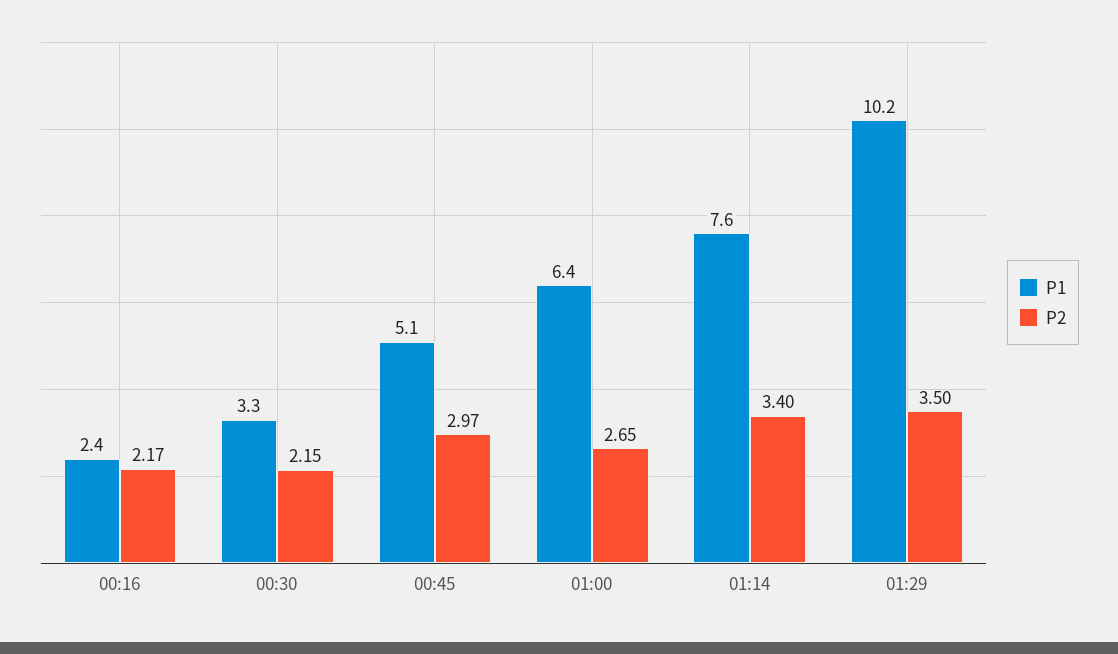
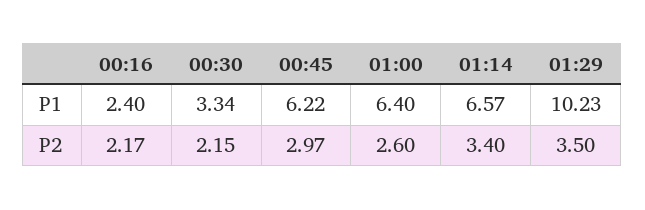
  {
    "P1": {
      "00:16": 2.4,
      "00:30": 3.34,
-     "00:45": 5.1,
+     "00:45": 6.22,
      "01:00": 6.4,
-     "01:14": 7.6,
+     "01:14": 6.57,
      "01:29": 10.23
    },
    "P2": {
      "00:16": 2.17,
      "00:30": 2.15,
      "00:45": 2.97,
-     "01:00": 2.65,
+     "01:00": 2.6,
      "01:14": 3.4,
      "01:29": 3.5
    }
  }

